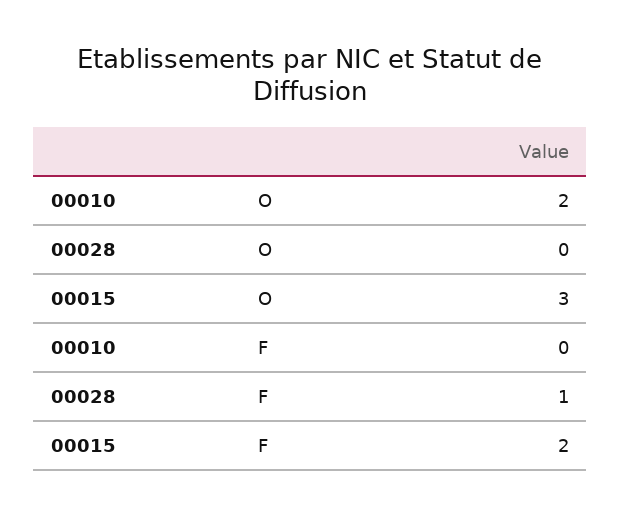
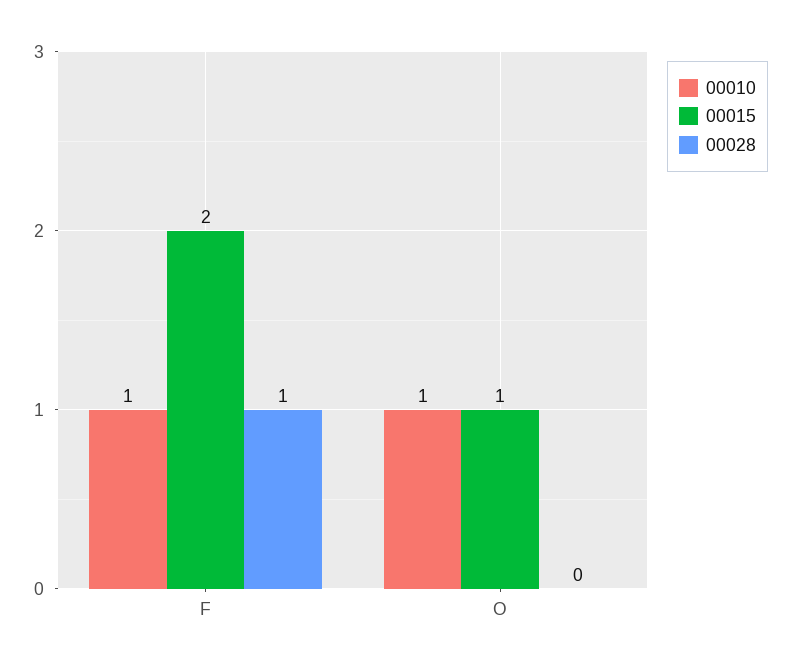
  {
    "00010": {
-     "O": 2,
+     "O": 1,
-     "F": 0
+     "F": 1
    },
    "00028": {
      "O": 0,
      "F": 1
    },
    "00015": {
-     "O": 3,
+     "O": 1,
      "F": 2
    }
  }

